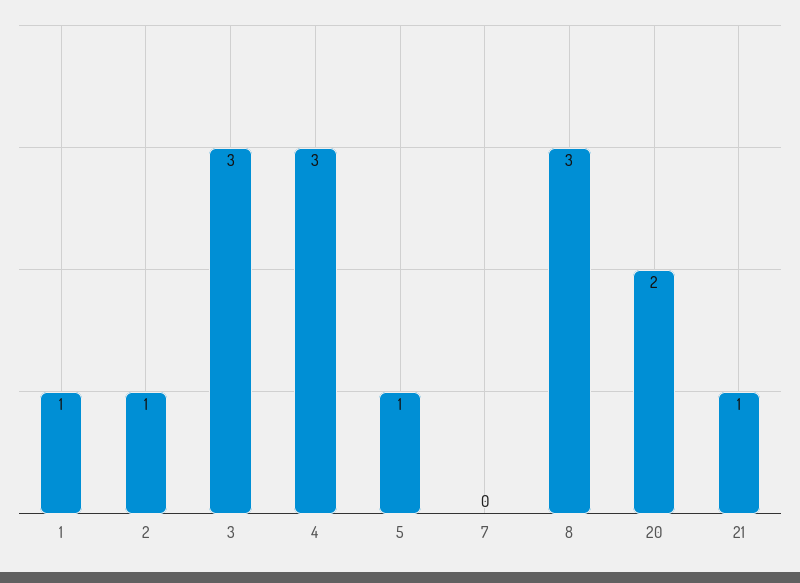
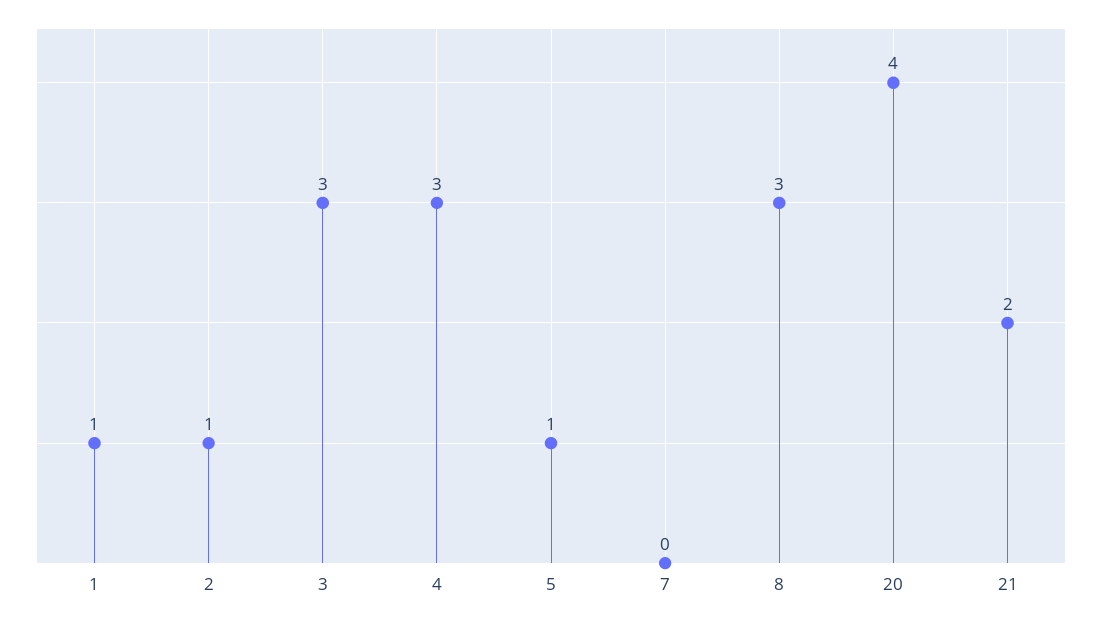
  {
    "1": 1,
    "2": 1,
    "3": 3,
    "4": 3,
    "5": 1,
    "7": 0,
    "8": 3,
-   "20": 2,
+   "20": 4,
-   "21": 1
+   "21": 2
  }

